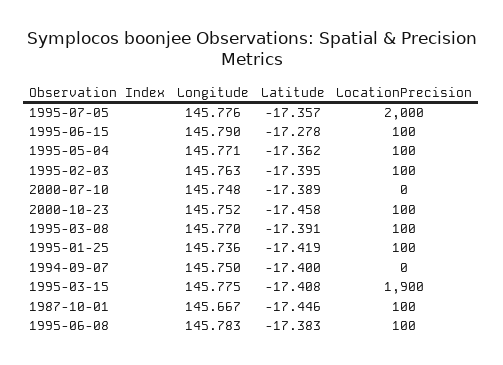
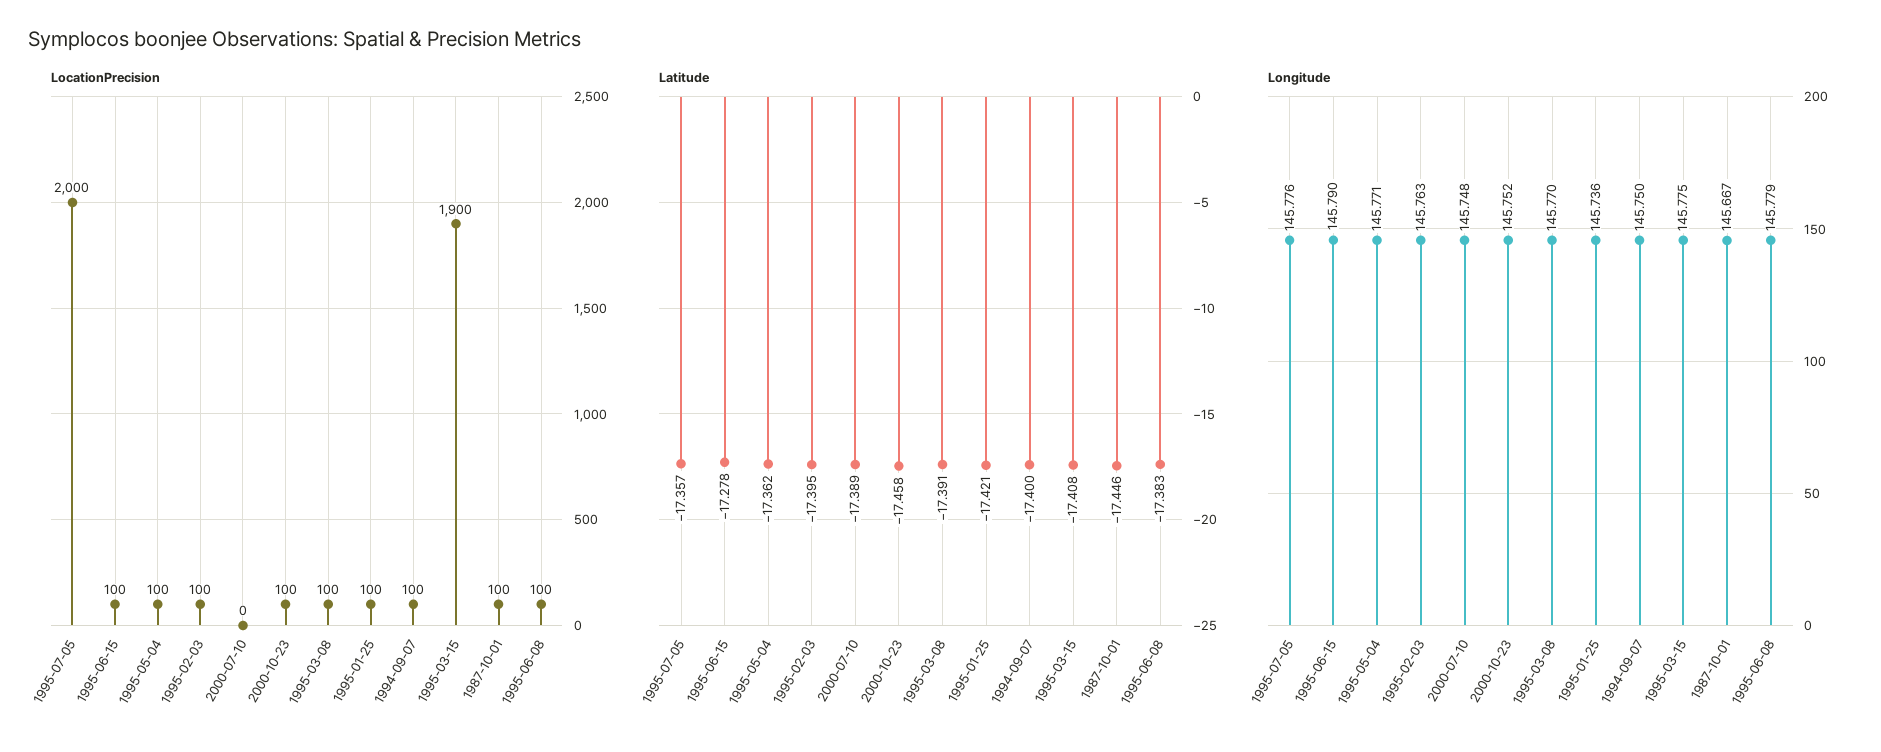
  {
    "Longitude": {
      "1995-07-05": 145.776,
      "1995-06-15": 145.79,
      "1995-05-04": 145.771,
      "1995-02-03": 145.763,
      "2000-07-10": 145.748,
      "2000-10-23": 145.752,
      "1995-03-08": 145.77,
      "1995-01-25": 145.736,
      "1994-09-07": 145.75,
      "1995-03-15": 145.775,
      "1987-10-01": 145.667,
-     "1995-06-08": 145.783
+     "1995-06-08": 145.779
    },
    "Latitude": {
      "1995-07-05": -17.357,
      "1995-06-15": -17.278,
      "1995-05-04": -17.362,
      "1995-02-03": -17.395,
      "2000-07-10": -17.389,
      "2000-10-23": -17.458,
      "1995-03-08": -17.391,
-     "1995-01-25": -17.419,
+     "1995-01-25": -17.421,
      "1994-09-07": -17.4,
      "1995-03-15": -17.408,
      "1987-10-01": -17.446,
      "1995-06-08": -17.383
    },
    "LocationPrecision": {
      "1995-07-05": 2000,
      "1995-06-15": 100,
      "1995-05-04": 100,
      "1995-02-03": 100,
      "2000-07-10": 0,
      "2000-10-23": 100,
      "1995-03-08": 100,
      "1995-01-25": 100,
-     "1994-09-07": 0,
+     "1994-09-07": 100,
      "1995-03-15": 1900,
      "1987-10-01": 100,
      "1995-06-08": 100
    }
  }

